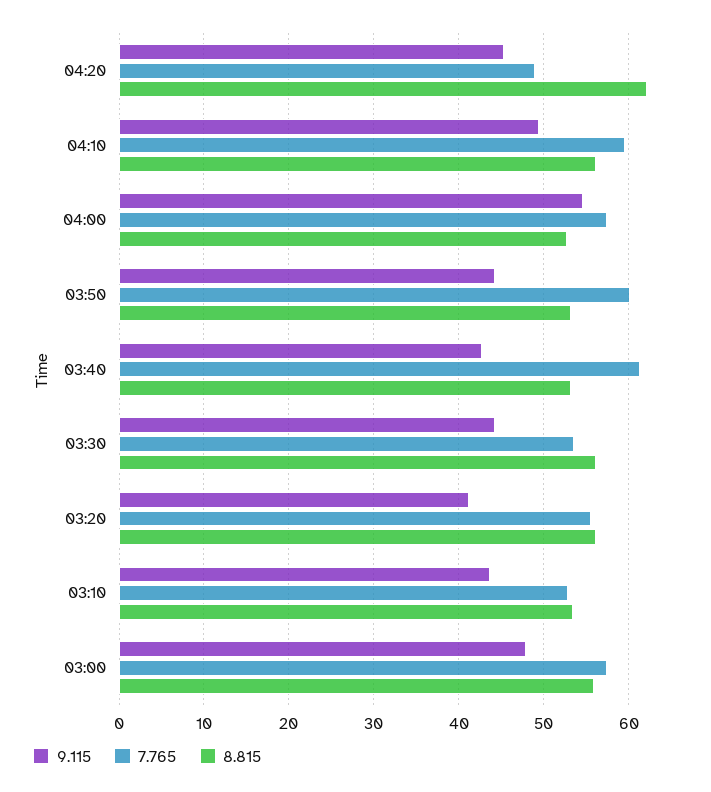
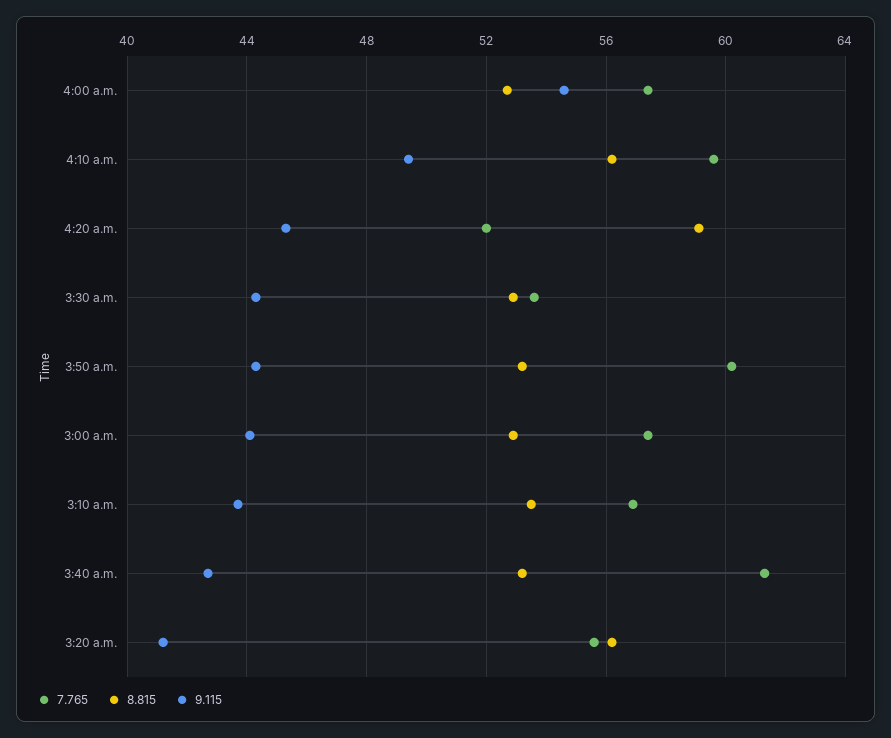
  {
    "9.115": {
      "04:20": 45.5,
      "04:10": 49.5,
      "04:00": 54.5,
      "03:50": 44.5,
      "03:40": 42.5,
      "03:30": 44.5,
      "03:20": 41,
      "03:10": 43.5,
-     "03:00": 48
+     "03:00": 44
    },
    "7.765": {
-     "04:20": 49,
+     "04:20": 52,
      "04:10": 59.5,
      "04:00": 57.5,
      "03:50": 60,
      "03:40": 61.5,
      "03:30": 53.5,
      "03:20": 55.5,
-     "03:10": 53,
+     "03:10": 57,
      "03:00": 57.5
    },
    "8.815": {
-     "04:20": 62,
+     "04:20": 59,
      "04:10": 56,
      "04:00": 52.5,
      "03:50": 53,
      "03:40": 53,
-     "03:30": 56,
+     "03:30": 53,
      "03:20": 56,
      "03:10": 53.5,
-     "03:00": 56
+     "03:00": 53
    }
  }

